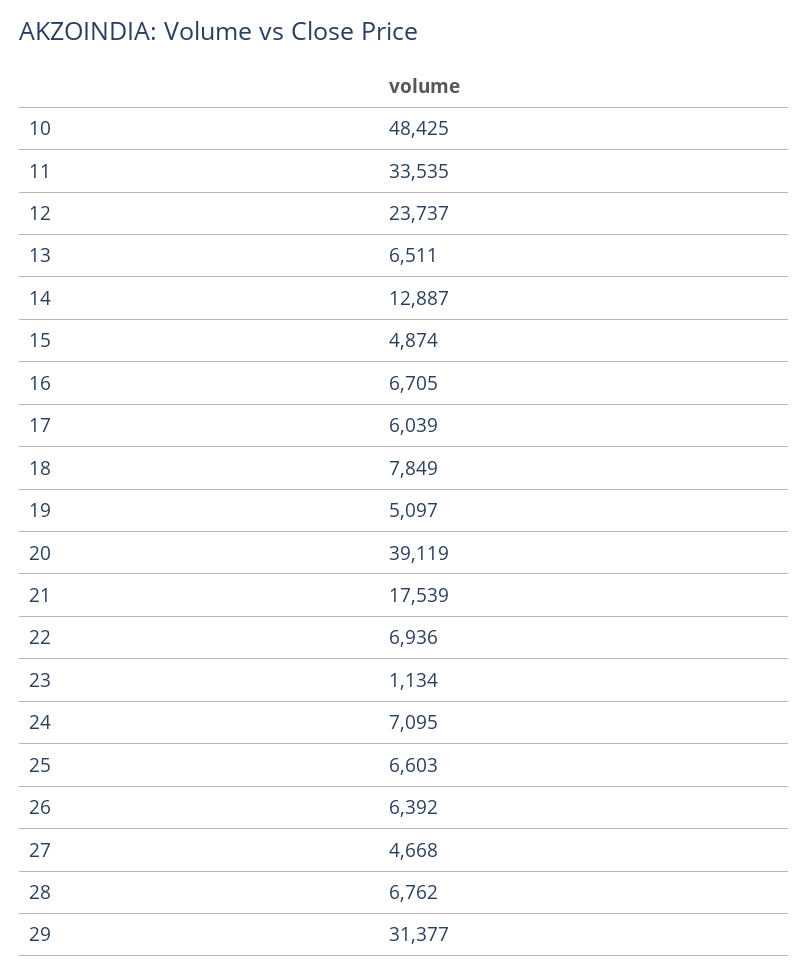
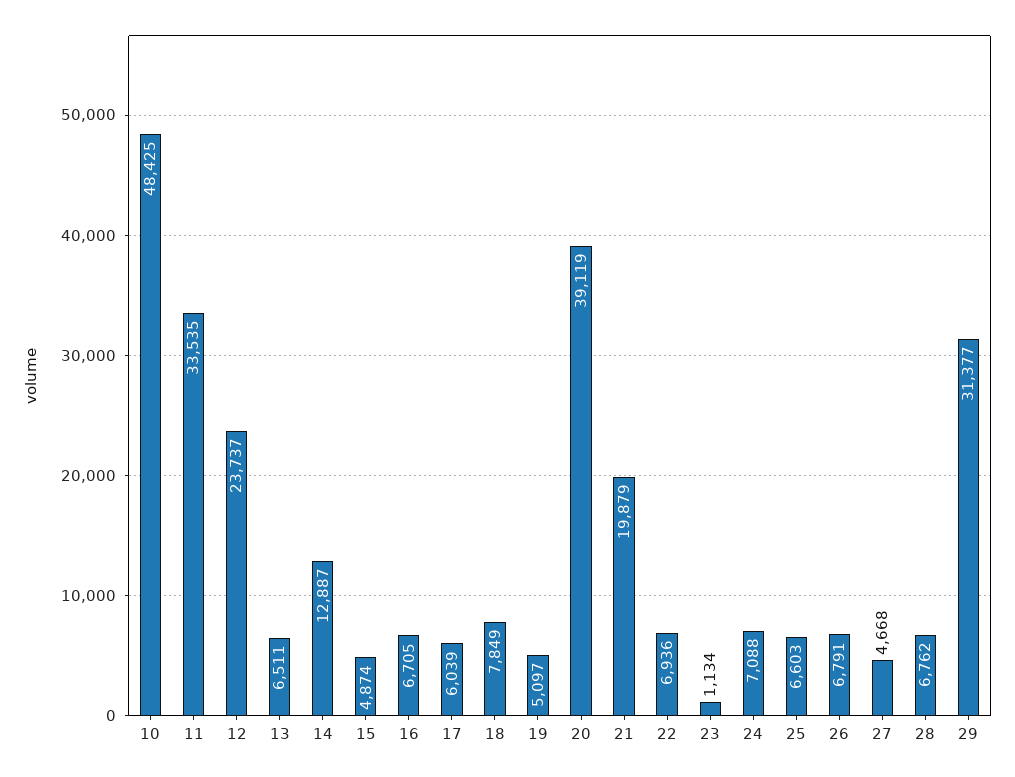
  {
    "10": 48425,
    "11": 33535,
    "12": 23737,
    "13": 6511,
    "14": 12887,
    "15": 4874,
    "16": 6705,
    "17": 6039,
    "18": 7849,
    "19": 5097,
    "20": 39119,
-   "21": 17539,
+   "21": 19879,
    "22": 6936,
    "23": 1134,
-   "24": 7095,
+   "24": 7088,
    "25": 6603,
-   "26": 6392,
+   "26": 6791,
    "27": 4668,
    "28": 6762,
    "29": 31377
  }

